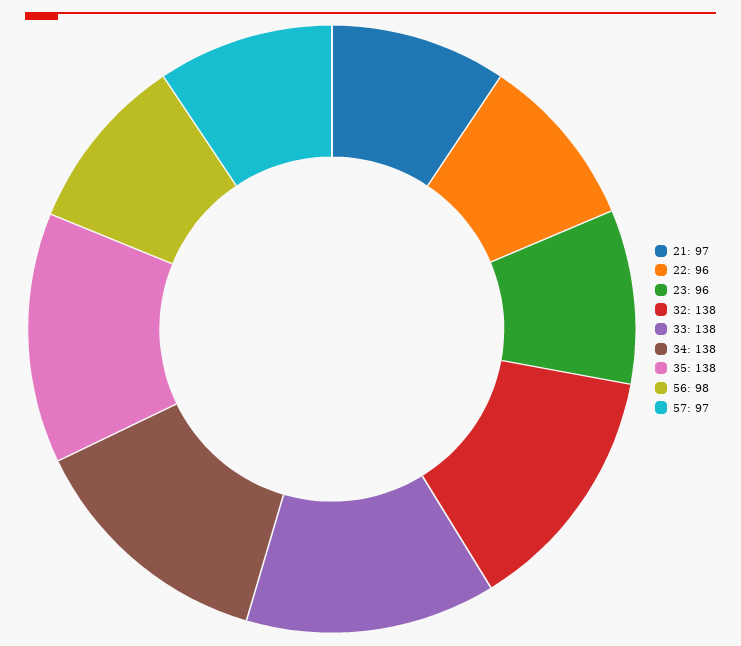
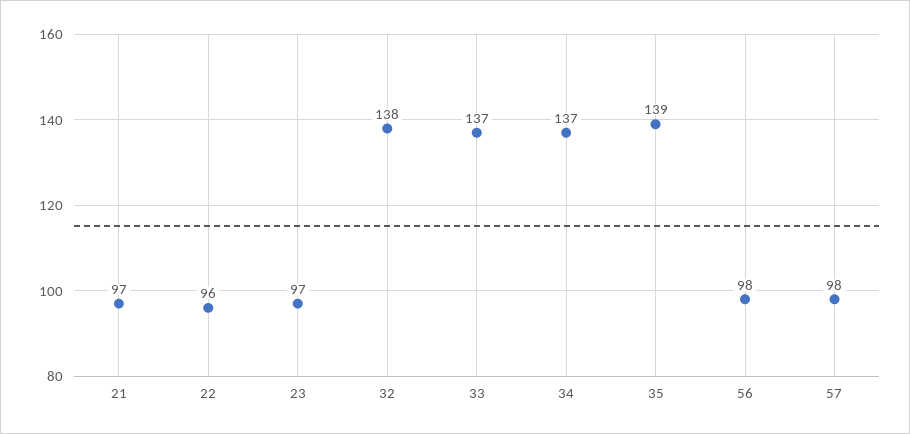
  {
    "21": 97,
    "22": 96,
-   "23": 96,
+   "23": 97,
    "32": 138,
-   "33": 138,
+   "33": 137,
-   "34": 138,
+   "34": 137,
-   "35": 138,
+   "35": 139,
    "56": 98,
-   "57": 97
+   "57": 98
  }

